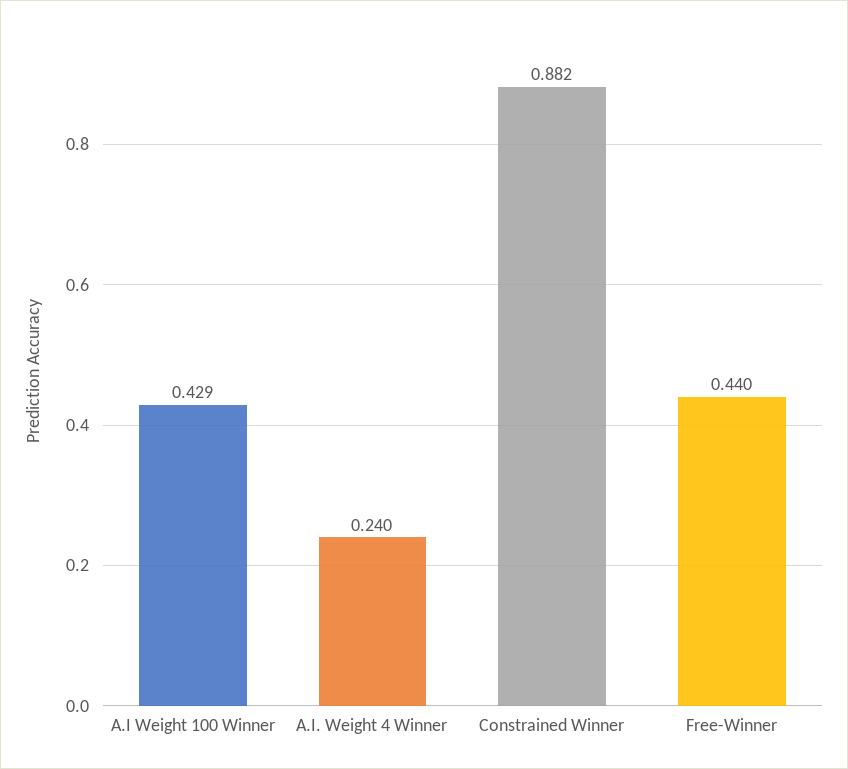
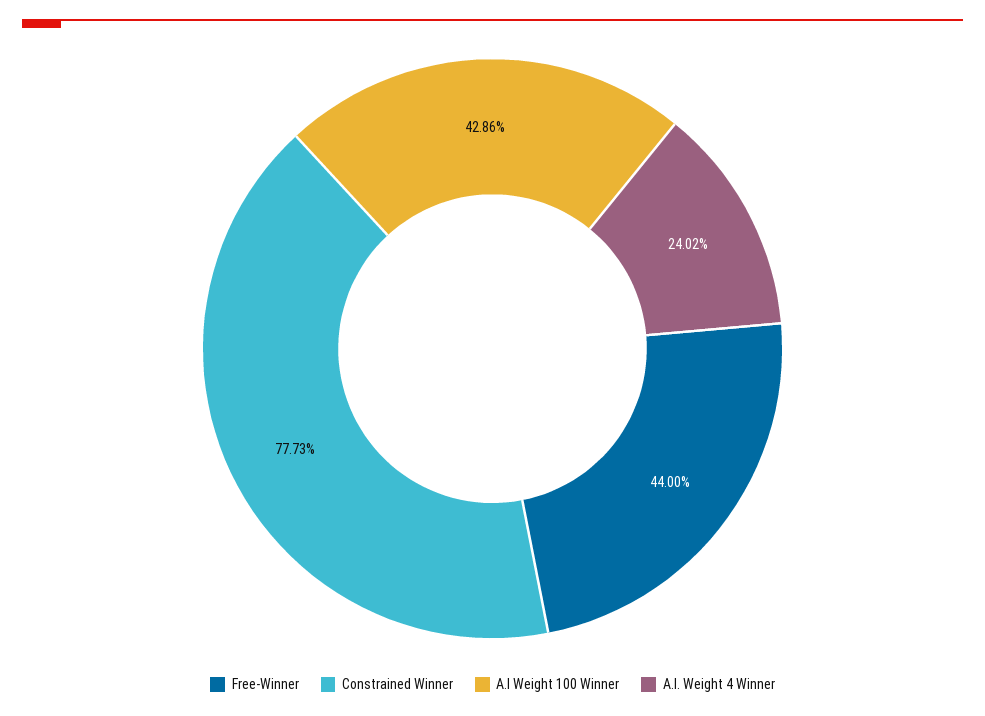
  {
    "A.I Weight 100 Winner": 0.4286,
    "A.I. Weight 4 Winner": 0.2402,
-   "Constrained Winner": 0.882,
+   "Constrained Winner": 0.7773,
    "Free-Winner": 0.44
  }

